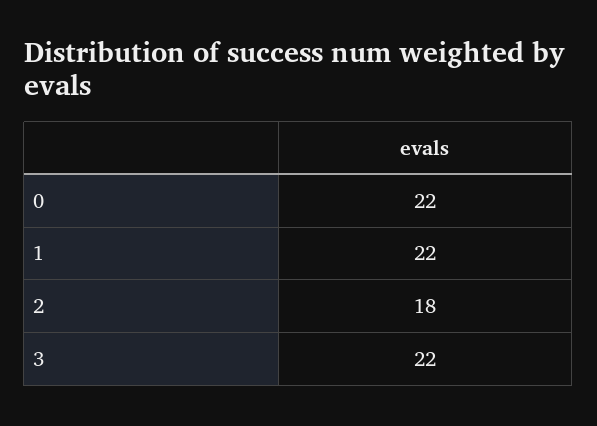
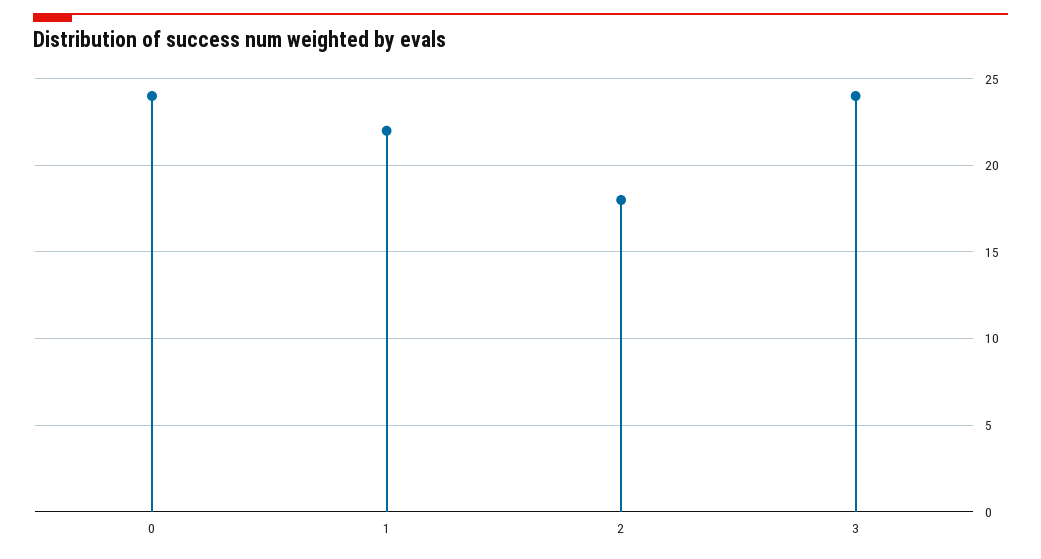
  {
-   "0": 22,
+   "0": 24,
    "1": 22,
    "2": 18,
-   "3": 22
+   "3": 24
  }

